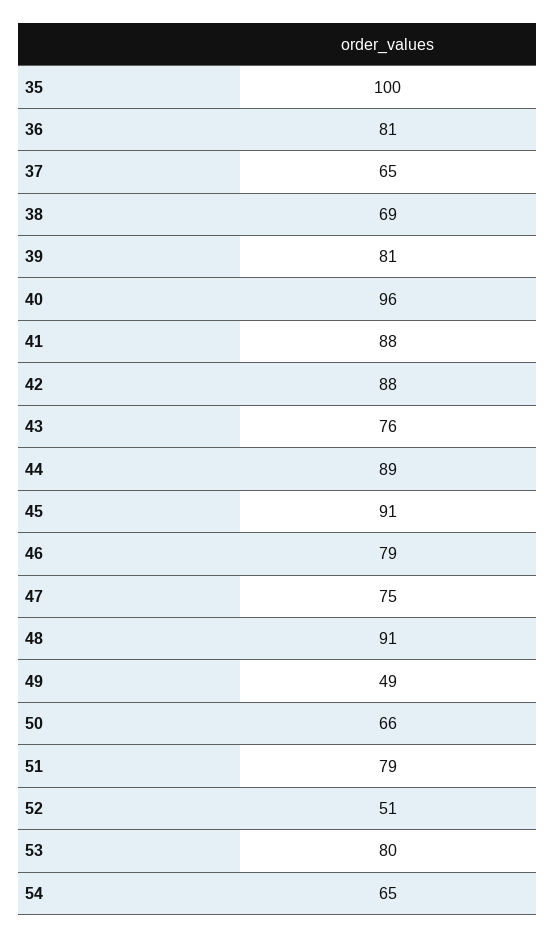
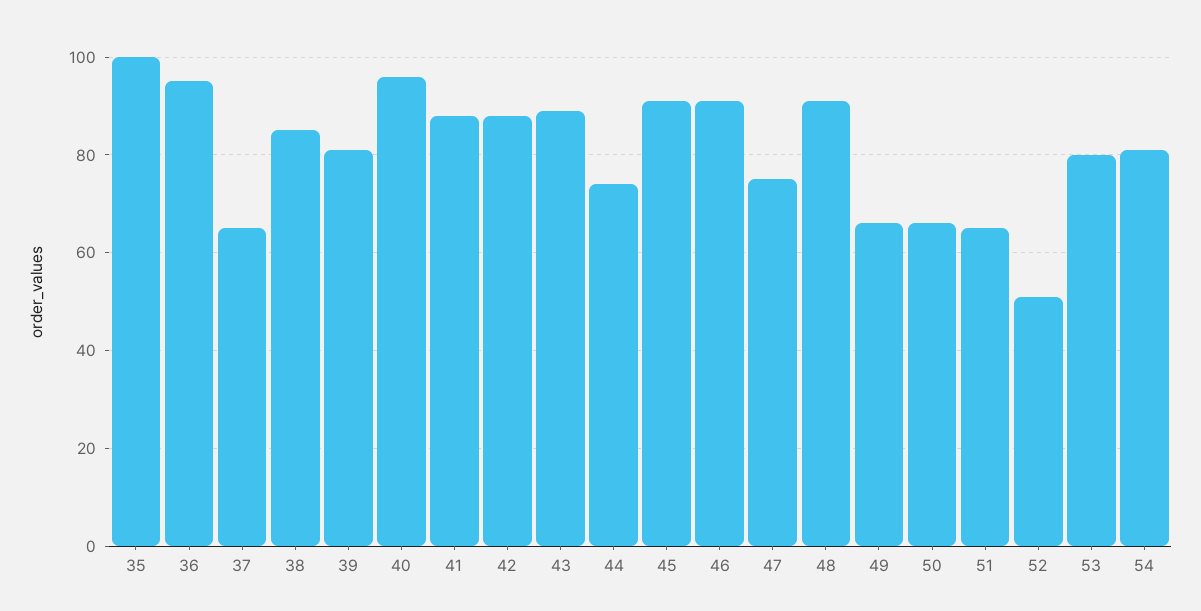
  {
    "35": 100,
-   "36": 81,
+   "36": 95,
    "37": 65,
-   "38": 69,
+   "38": 85,
    "39": 81,
    "40": 96,
    "41": 88,
    "42": 88,
-   "43": 76,
+   "43": 90,
-   "44": 89,
+   "44": 75,
    "45": 91,
-   "46": 79,
+   "46": 90,
    "47": 75,
    "48": 91,
-   "49": 49,
+   "49": 65,
    "50": 66,
-   "51": 79,
+   "51": 65,
    "52": 51,
    "53": 80,
-   "54": 65
+   "54": 80
  }

